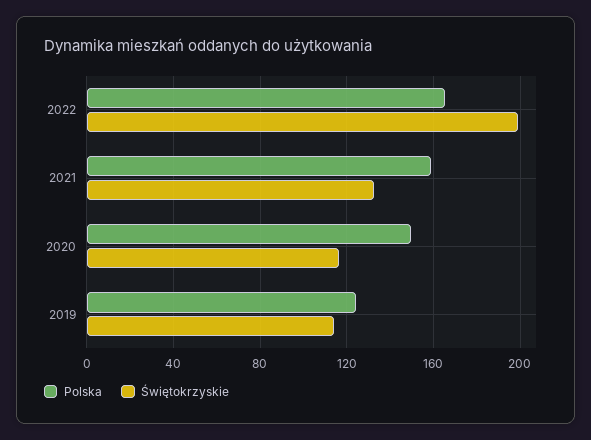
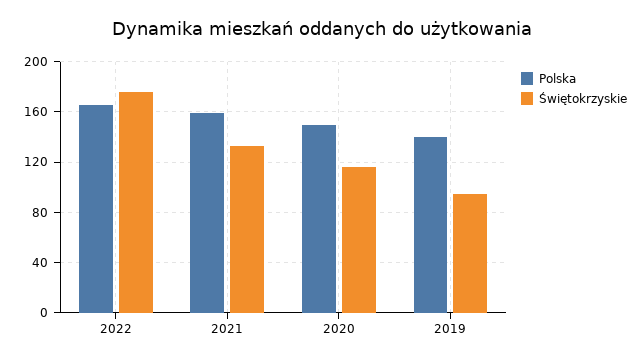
  {
    "Polska": {
      "2022": 165,
      "2021": 160,
      "2020": 150,
-     "2019": 125
+     "2019": 140
    },
    "Świętokrzyskie": {
-     "2022": 200,
+     "2022": 175,
      "2021": 135,
      "2020": 115,
-     "2019": 115
+     "2019": 95
    }
  }

